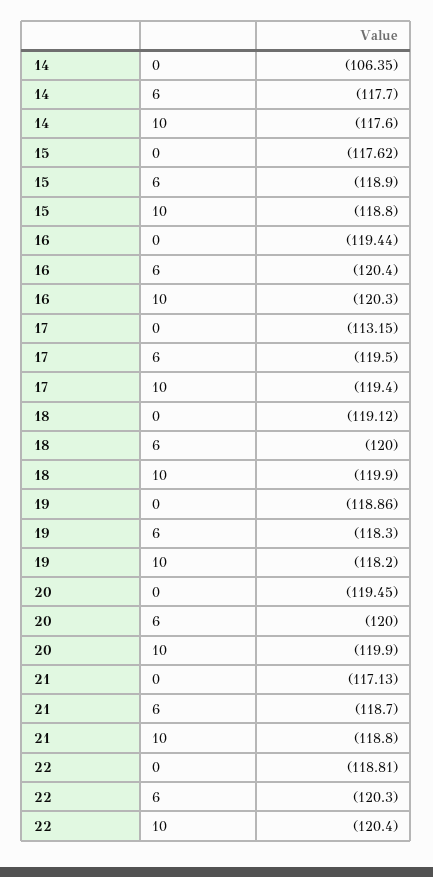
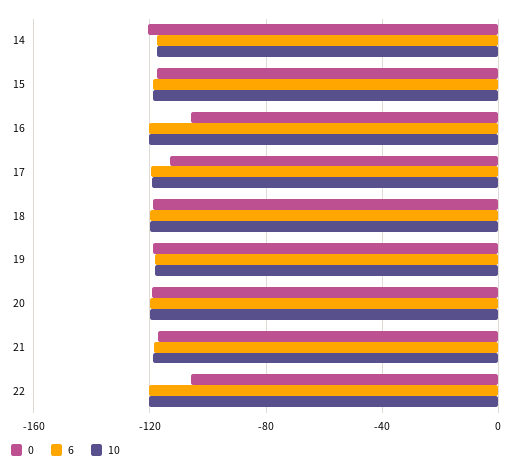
  {
    "0": {
-     "14": -106.35,
+     "14": -120,
      "15": -117.62,
-     "16": -119.44,
+     "16": -105,
      "17": -113.15,
      "18": -119.12,
      "19": -118.86,
      "20": -119.45,
      "21": -117.13,
-     "22": -118.81
+     "22": -105
    },
    "6": {
      "14": -117.7,
      "15": -118.9,
      "16": -120.4,
      "17": -119.5,
      "18": -120,
      "19": -118.3,
      "20": -120,
      "21": -118.7,
      "22": -120.3
    },
    "10": {
      "14": -117.6,
      "15": -118.8,
      "16": -120.3,
      "17": -119.4,
      "18": -119.9,
      "19": -118.2,
      "20": -119.9,
      "21": -118.8,
      "22": -120.4
    }
  }

